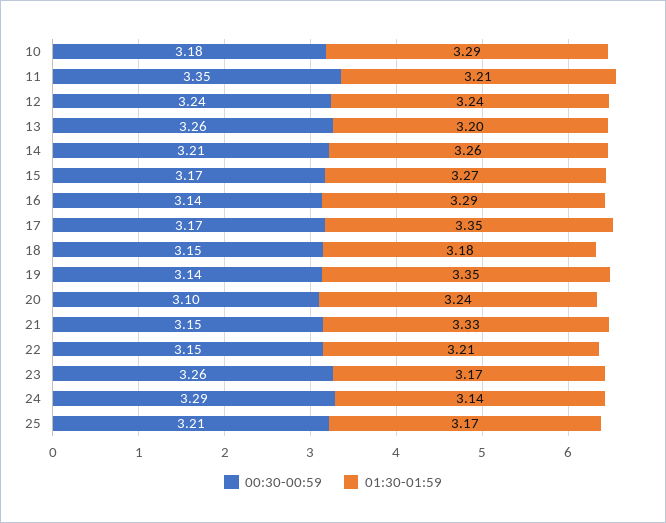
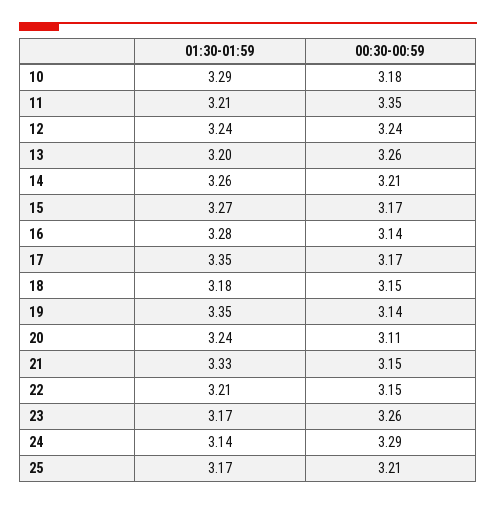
  {
    "00:30-00:59": {
      "10": 3.18,
      "11": 3.35,
      "12": 3.24,
      "13": 3.26,
      "14": 3.21,
      "15": 3.17,
      "16": 3.14,
      "17": 3.17,
      "18": 3.15,
      "19": 3.14,
-     "20": 3.1,
+     "20": 3.11,
      "21": 3.15,
      "22": 3.15,
      "23": 3.26,
      "24": 3.29,
      "25": 3.21
    },
    "01:30-01:59": {
      "10": 3.29,
      "11": 3.21,
      "12": 3.24,
      "13": 3.2,
      "14": 3.26,
      "15": 3.27,
-     "16": 3.29,
+     "16": 3.28,
      "17": 3.35,
      "18": 3.18,
      "19": 3.35,
      "20": 3.24,
      "21": 3.33,
      "22": 3.21,
      "23": 3.17,
      "24": 3.14,
      "25": 3.17
    }
  }

